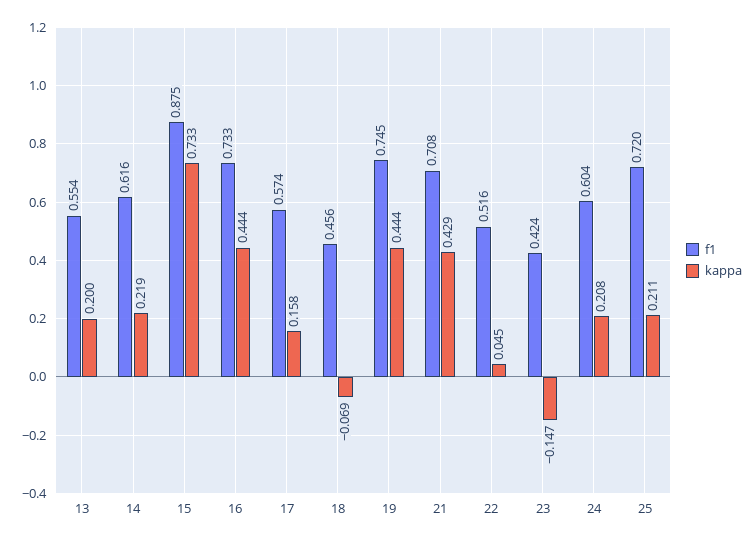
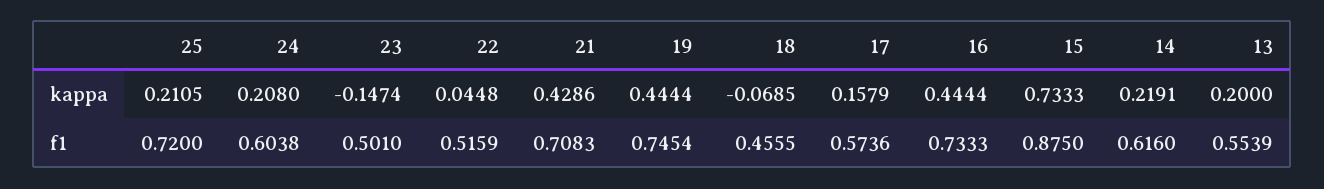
  {
    "f1": {
      "13": 0.5539,
      "14": 0.616,
      "15": 0.875,
      "16": 0.7333,
      "17": 0.5736,
      "18": 0.4555,
      "19": 0.7454,
      "21": 0.7083,
      "22": 0.5159,
-     "23": 0.424,
+     "23": 0.501,
      "24": 0.6038,
      "25": 0.72
    },
    "kappa": {
      "13": 0.2,
      "14": 0.2191,
      "15": 0.7333,
      "16": 0.4444,
      "17": 0.1579,
      "18": -0.0685,
      "19": 0.4444,
      "21": 0.4286,
      "22": 0.0448,
      "23": -0.1474,
      "24": 0.208,
      "25": 0.2105
    }
  }

